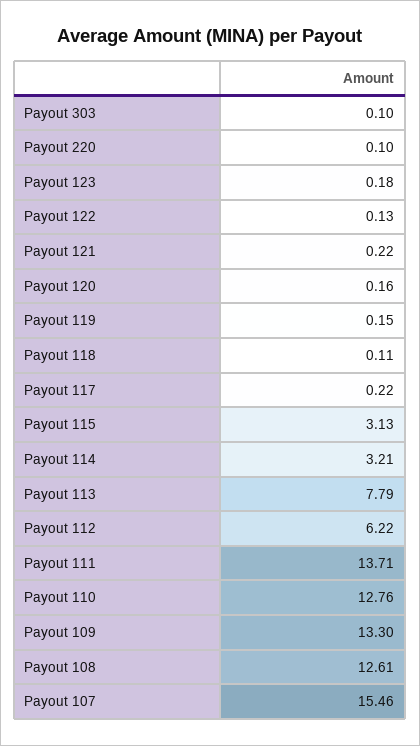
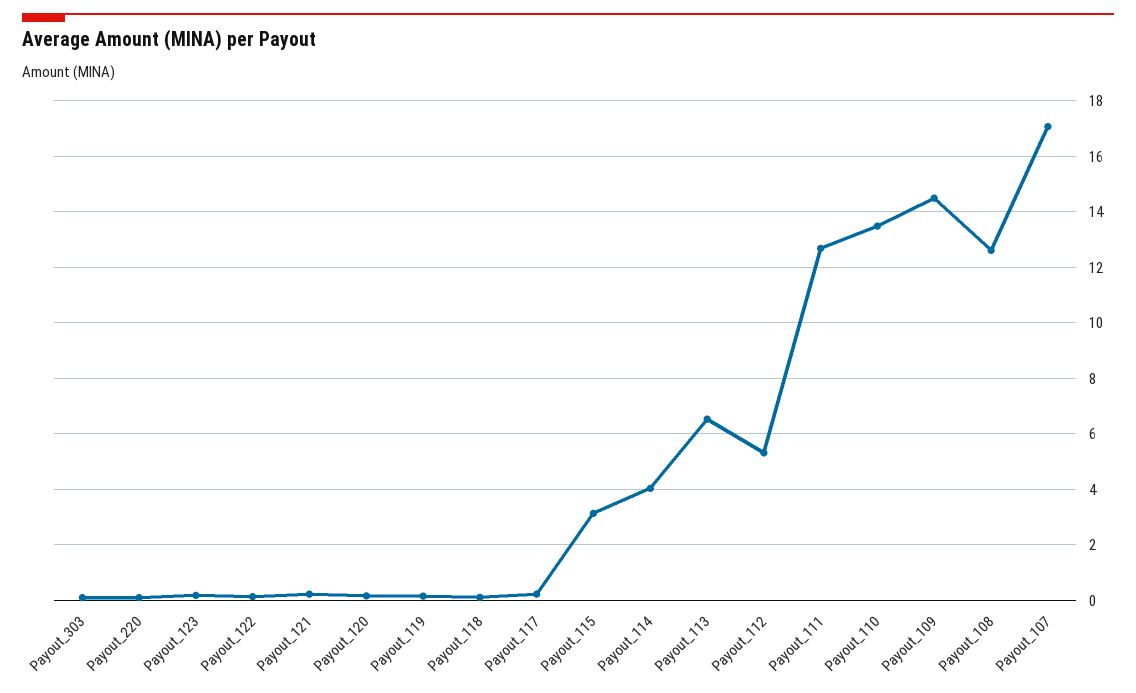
  {
    "Payout 303": 0.1,
    "Payout 220": 0.1,
    "Payout 123": 0.18,
    "Payout 122": 0.13,
    "Payout 121": 0.22,
    "Payout 120": 0.16,
    "Payout 119": 0.15,
    "Payout 118": 0.11,
    "Payout 117": 0.22,
    "Payout 115": 3.13,
-   "Payout 114": 3.21,
+   "Payout 114": 4,
-   "Payout 113": 7.79,
+   "Payout 113": 6.5,
-   "Payout 112": 6.22,
+   "Payout 112": 5.25,
-   "Payout 111": 13.71,
+   "Payout 111": 12.75,
-   "Payout 110": 12.76,
+   "Payout 110": 13.5,
-   "Payout 109": 13.3,
+   "Payout 109": 14.5,
    "Payout 108": 12.61,
-   "Payout 107": 15.46
+   "Payout 107": 17
  }

